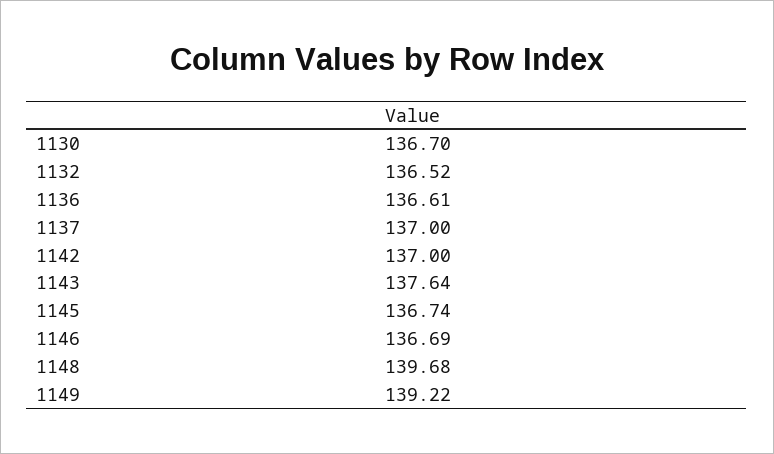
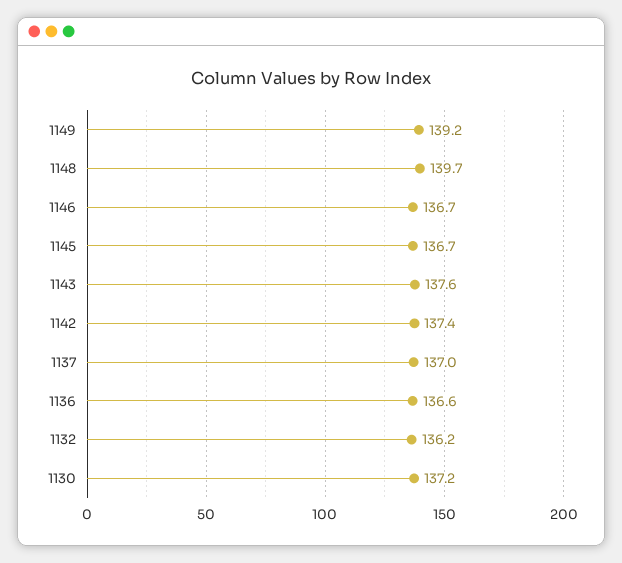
  {
-   "1130": 136.7,
+   "1130": 137.2,
-   "1132": 136.52,
+   "1132": 136.2,
    "1136": 136.61,
    "1137": 137,
-   "1142": 137,
+   "1142": 137.4,
    "1143": 137.64,
    "1145": 136.74,
    "1146": 136.69,
    "1148": 139.68,
    "1149": 139.22
  }

